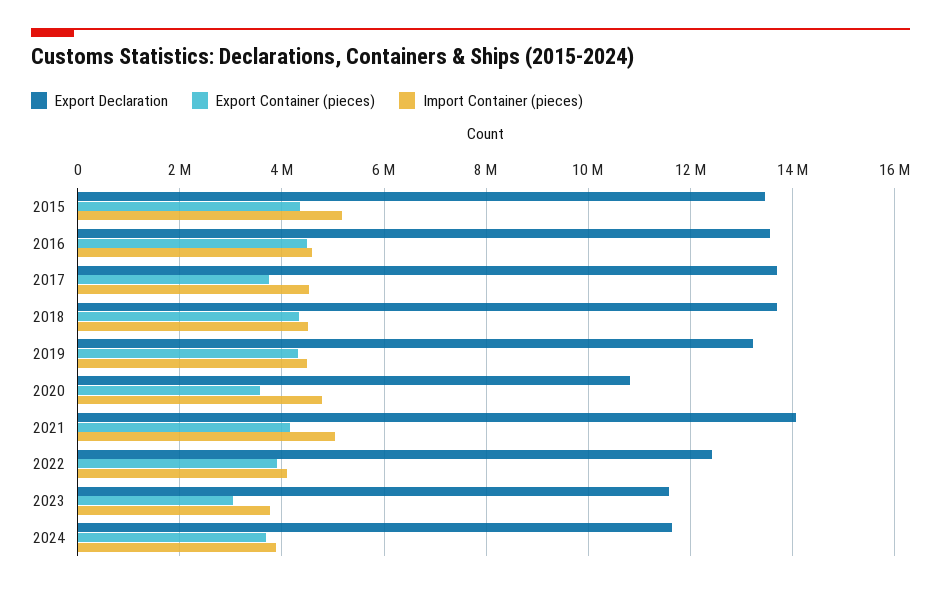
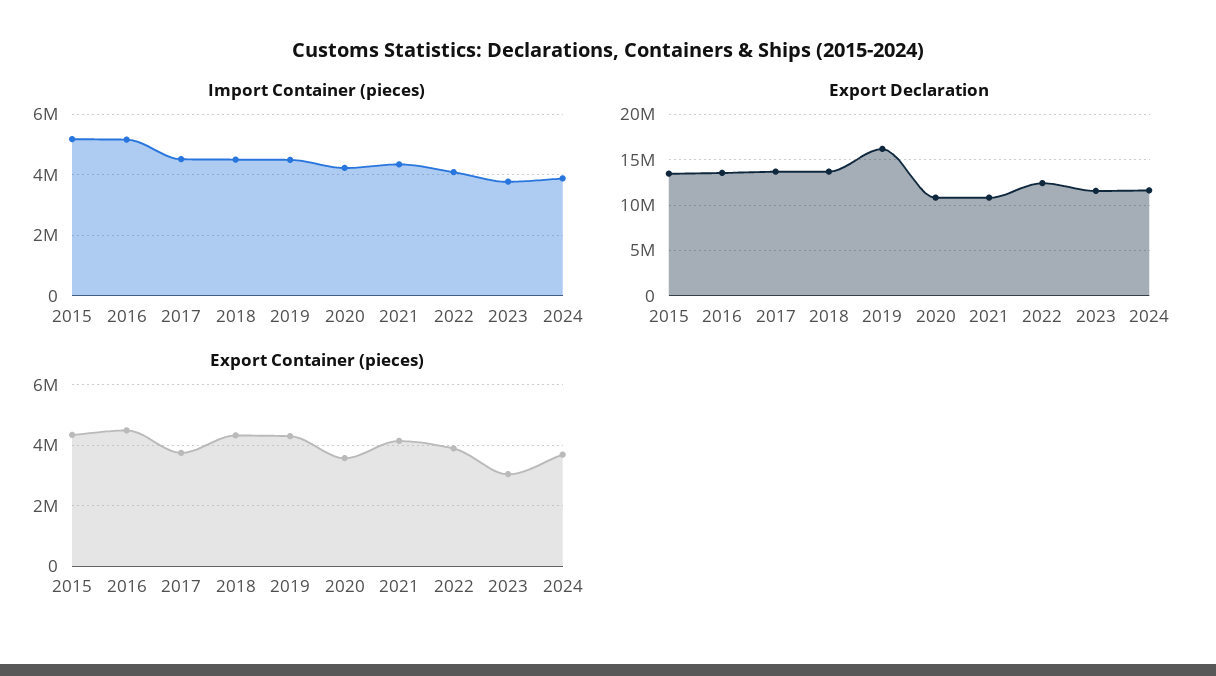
  {
    "Export Declaration": {
      "2015": 13400000,
      "2016": 13600000,
      "2017": 13600000,
      "2018": 13600000,
-     "2019": 13200000,
+     "2019": 16000000,
      "2020": 10800000,
-     "2021": 14000000,
+     "2021": 11000000,
      "2022": 12400000,
      "2023": 11600000,
      "2024": 11600000
    },
    "Export Container (pieces)": {
      "2015": 4400000,
      "2016": 4400000,
      "2017": 3800000,
      "2018": 4400000,
      "2019": 4400000,
      "2020": 3600000,
      "2021": 4200000,
      "2022": 4000000,
      "2023": 3000000,
      "2024": 3600000
    },
    "Import Container (pieces)": {
      "2015": 5200000,
-     "2016": 4600000,
+     "2016": 5200000,
      "2017": 4600000,
      "2018": 4600000,
      "2019": 4400000,
-     "2020": 4800000,
+     "2020": 4200000,
-     "2021": 5000000,
+     "2021": 4400000,
      "2022": 4000000,
      "2023": 3800000,
      "2024": 3800000
    }
  }

